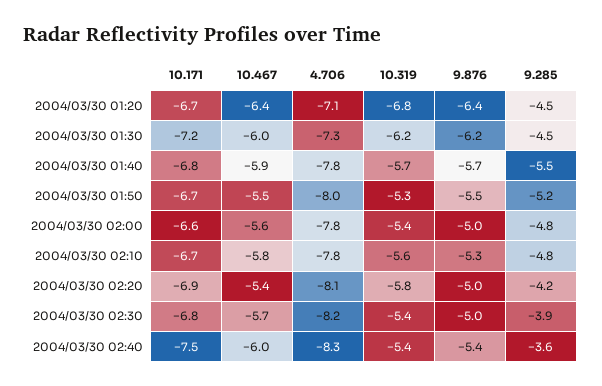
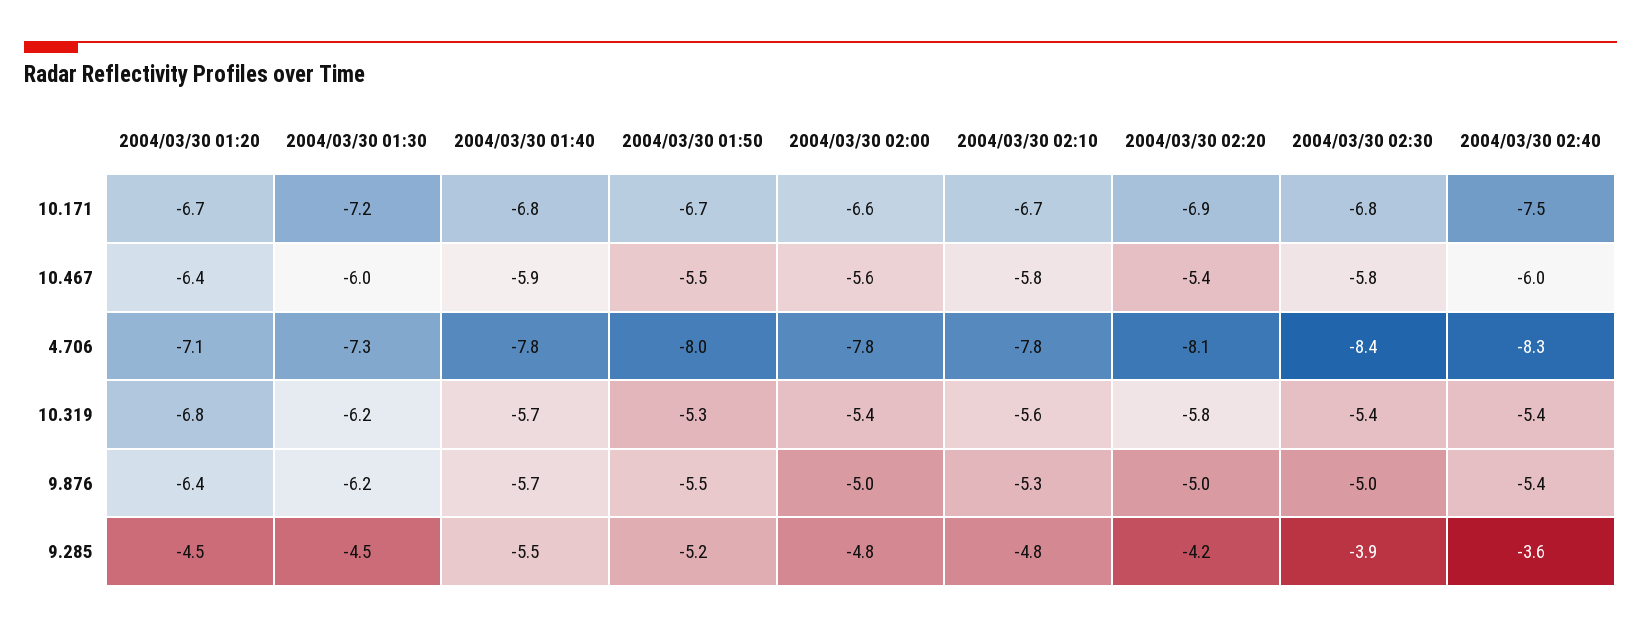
  {
    "10.171": {
      "2004/03/30 01:20": -6.7,
      "2004/03/30 01:30": -7.2,
      "2004/03/30 01:40": -6.8,
      "2004/03/30 01:50": -6.7,
      "2004/03/30 02:00": -6.6,
      "2004/03/30 02:10": -6.7,
      "2004/03/30 02:20": -6.9,
      "2004/03/30 02:30": -6.8,
      "2004/03/30 02:40": -7.5
    },
    "10.467": {
      "2004/03/30 01:20": -6.4,
      "2004/03/30 01:30": -6,
      "2004/03/30 01:40": -5.9,
      "2004/03/30 01:50": -5.5,
      "2004/03/30 02:00": -5.6,
      "2004/03/30 02:10": -5.8,
      "2004/03/30 02:20": -5.4,
-     "2004/03/30 02:30": -5.7,
+     "2004/03/30 02:30": -5.8,
      "2004/03/30 02:40": -6
    },
    "4.706": {
      "2004/03/30 01:20": -7.1,
      "2004/03/30 01:30": -7.3,
      "2004/03/30 01:40": -7.8,
      "2004/03/30 01:50": -8,
      "2004/03/30 02:00": -7.8,
      "2004/03/30 02:10": -7.8,
      "2004/03/30 02:20": -8.1,
-     "2004/03/30 02:30": -8.2,
+     "2004/03/30 02:30": -8.4,
      "2004/03/30 02:40": -8.3
    },
    "10.319": {
      "2004/03/30 01:20": -6.8,
      "2004/03/30 01:30": -6.2,
      "2004/03/30 01:40": -5.7,
      "2004/03/30 01:50": -5.3,
      "2004/03/30 02:00": -5.4,
      "2004/03/30 02:10": -5.6,
      "2004/03/30 02:20": -5.8,
      "2004/03/30 02:30": -5.4,
      "2004/03/30 02:40": -5.4
    },
    "9.876": {
      "2004/03/30 01:20": -6.4,
      "2004/03/30 01:30": -6.2,
      "2004/03/30 01:40": -5.7,
      "2004/03/30 01:50": -5.5,
      "2004/03/30 02:00": -5,
      "2004/03/30 02:10": -5.3,
      "2004/03/30 02:20": -5,
      "2004/03/30 02:30": -5,
      "2004/03/30 02:40": -5.4
    },
    "9.285": {
      "2004/03/30 01:20": -4.5,
      "2004/03/30 01:30": -4.5,
      "2004/03/30 01:40": -5.5,
      "2004/03/30 01:50": -5.2,
      "2004/03/30 02:00": -4.8,
      "2004/03/30 02:10": -4.8,
      "2004/03/30 02:20": -4.2,
      "2004/03/30 02:30": -3.9,
      "2004/03/30 02:40": -3.6
    }
  }

